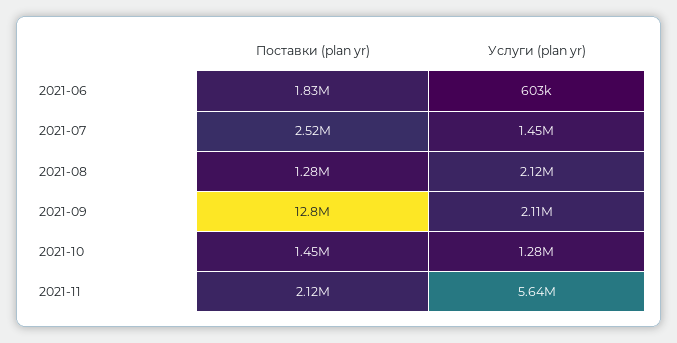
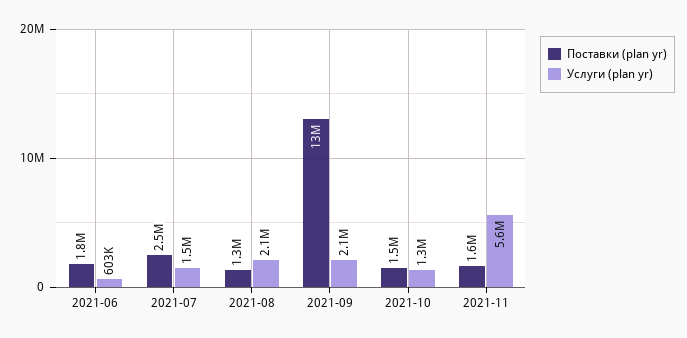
  {
    "Поставки (plan yr)": {
      "2021-06": 1830000,
      "2021-07": 2520000,
      "2021-08": 1280000,
      "2021-09": 12800000,
      "2021-10": 1450000,
-     "2021-11": 2120000
+     "2021-11": 1600000
    },
    "Услуги (plan yr)": {
      "2021-06": 603000,
      "2021-07": 1450000,
      "2021-08": 2120000,
      "2021-09": 2110000,
      "2021-10": 1280000,
      "2021-11": 5640000
    }
  }

